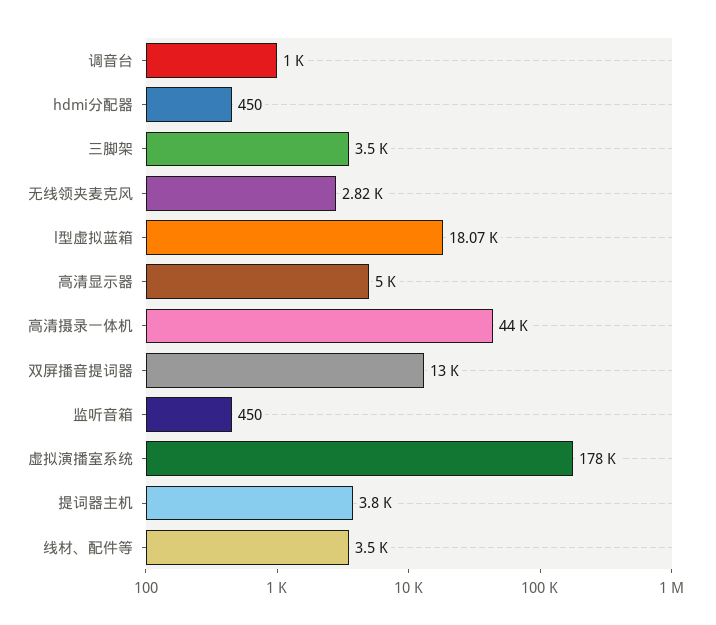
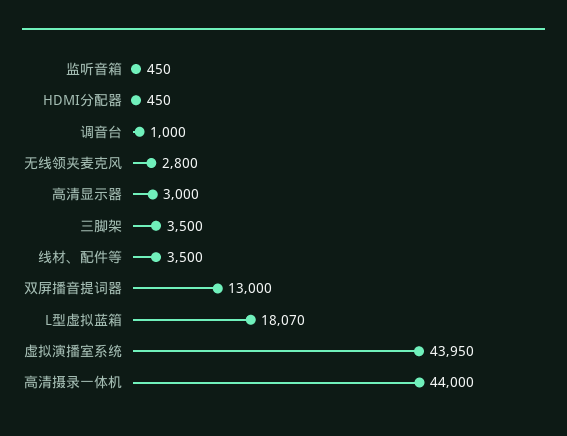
  {
    "调音台": 1000,
    "hdmi分配器": 450,
    "三脚架": 3500,
-   "无线领夹麦克风": 2820,
+   "无线领夹麦克风": 2800,
    "l型虚拟蓝箱": 18070,
-   "高清显示器": 5000,
+   "高清显示器": 3000,
    "高清摄录一体机": 44000,
    "双屏播音提词器": 13000,
    "监听音箱": 450,
-   "虚拟演播室系统": 178000,
+   "虚拟演播室系统": 43950,
-   "提词器主机": 3800,
    "线材、配件等": 3500
  }

